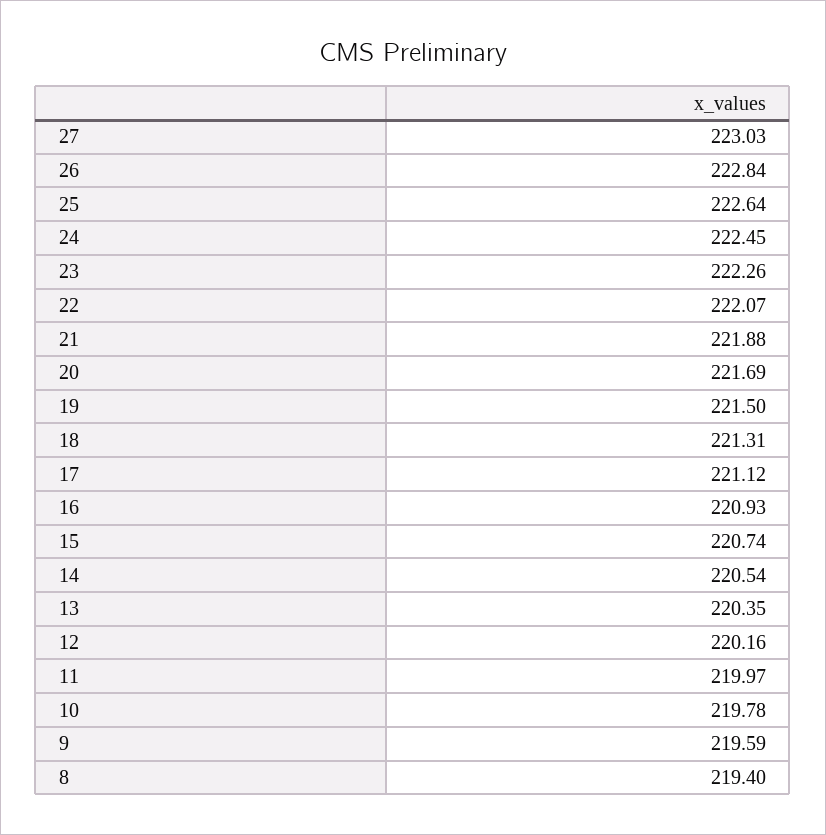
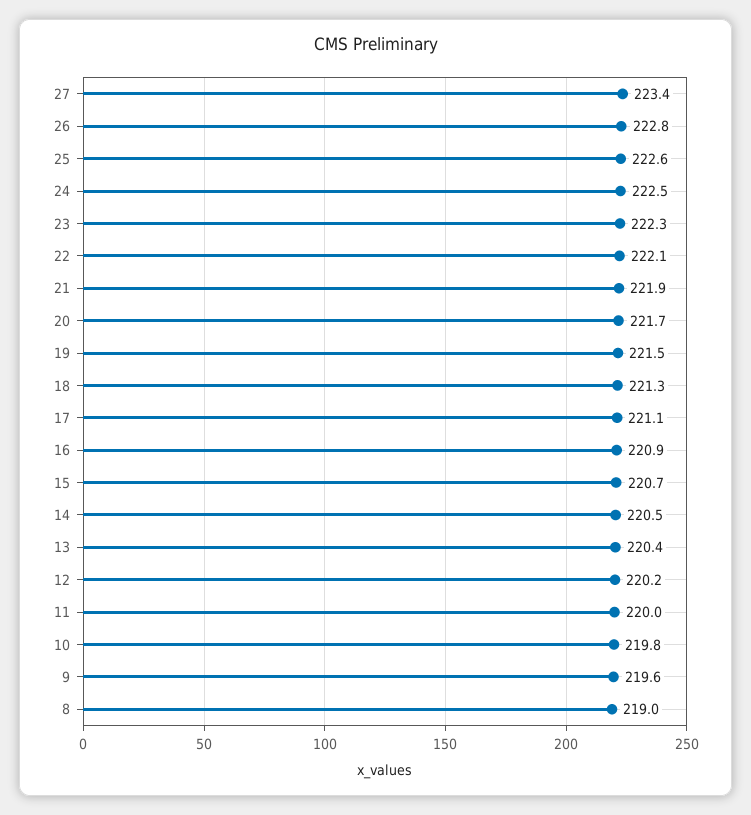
  {
-   "27": 223.03,
+   "27": 223.4,
    "26": 222.84,
    "25": 222.64,
    "24": 222.45,
    "23": 222.26,
    "22": 222.07,
    "21": 221.88,
    "20": 221.69,
    "19": 221.5,
    "18": 221.31,
    "17": 221.12,
    "16": 220.93,
    "15": 220.74,
    "14": 220.54,
    "13": 220.35,
    "12": 220.16,
    "11": 219.97,
    "10": 219.78,
    "9": 219.59,
-   "8": 219.4
+   "8": 219
  }

